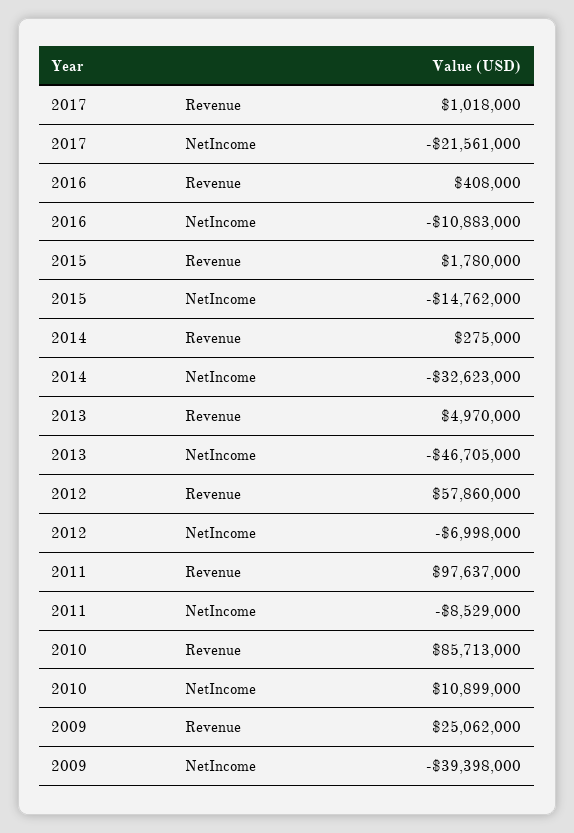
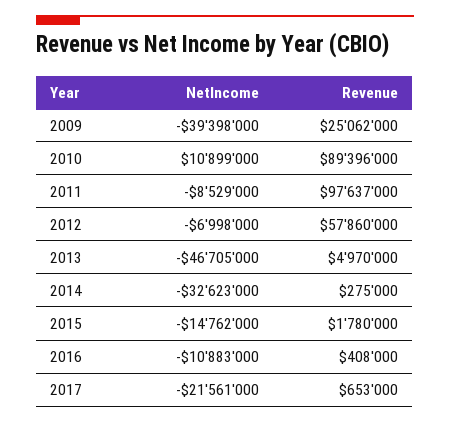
  {
    "2017": {
-     "Revenue": 1018000,
+     "Revenue": 653000,
      "NetIncome": -21561000
    },
    "2016": {
      "Revenue": 408000,
      "NetIncome": -10883000
    },
    "2015": {
      "Revenue": 1780000,
      "NetIncome": -14762000
    },
    "2014": {
      "Revenue": 275000,
      "NetIncome": -32623000
    },
    "2013": {
      "Revenue": 4970000,
      "NetIncome": -46705000
    },
    "2012": {
      "Revenue": 57860000,
      "NetIncome": -6998000
    },
    "2011": {
      "Revenue": 97637000,
      "NetIncome": -8529000
    },
    "2010": {
-     "Revenue": 85713000,
+     "Revenue": 89396000,
      "NetIncome": 10899000
    },
    "2009": {
      "Revenue": 25062000,
      "NetIncome": -39398000
    }
  }

